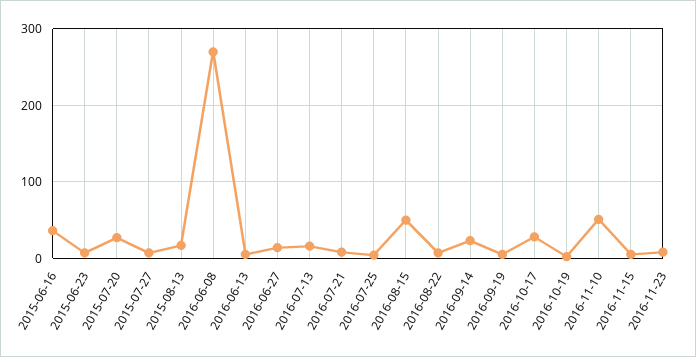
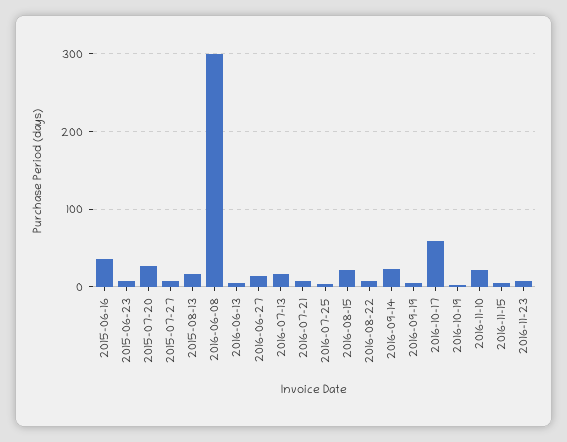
  {
    "2015-06-16": 40,
    "2015-06-23": 10,
    "2015-07-20": 30,
    "2015-07-27": 10,
    "2015-08-13": 20,
-   "2016-06-08": 270,
+   "2016-06-08": 300,
    "2016-06-13": 10,
    "2016-06-27": 10,
    "2016-07-13": 20,
    "2016-07-21": 10,
    "2016-07-25": 0,
-   "2016-08-15": 50,
+   "2016-08-15": 20,
    "2016-08-22": 10,
    "2016-09-14": 20,
    "2016-09-19": 10,
-   "2016-10-17": 30,
+   "2016-10-17": 60,
    "2016-10-19": 0,
-   "2016-11-10": 50,
+   "2016-11-10": 20,
    "2016-11-15": 10,
    "2016-11-23": 10
  }

